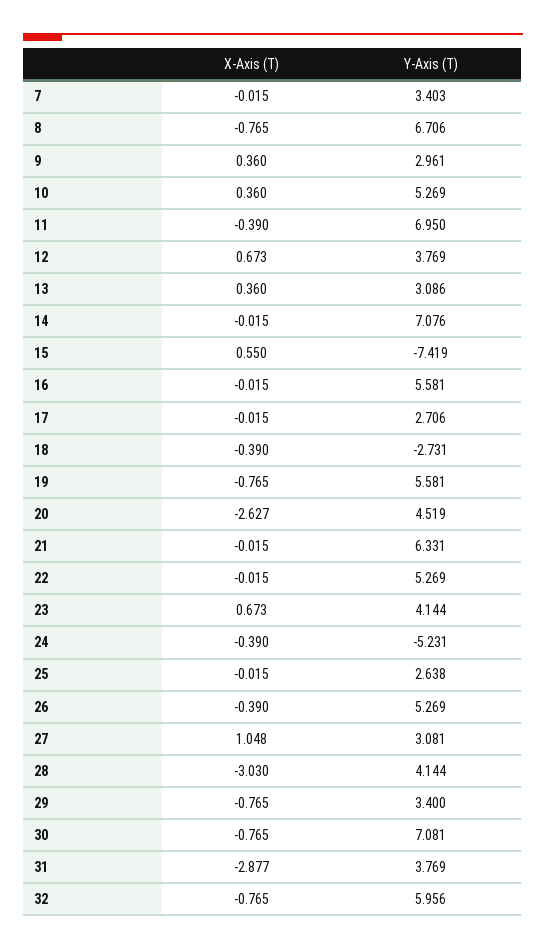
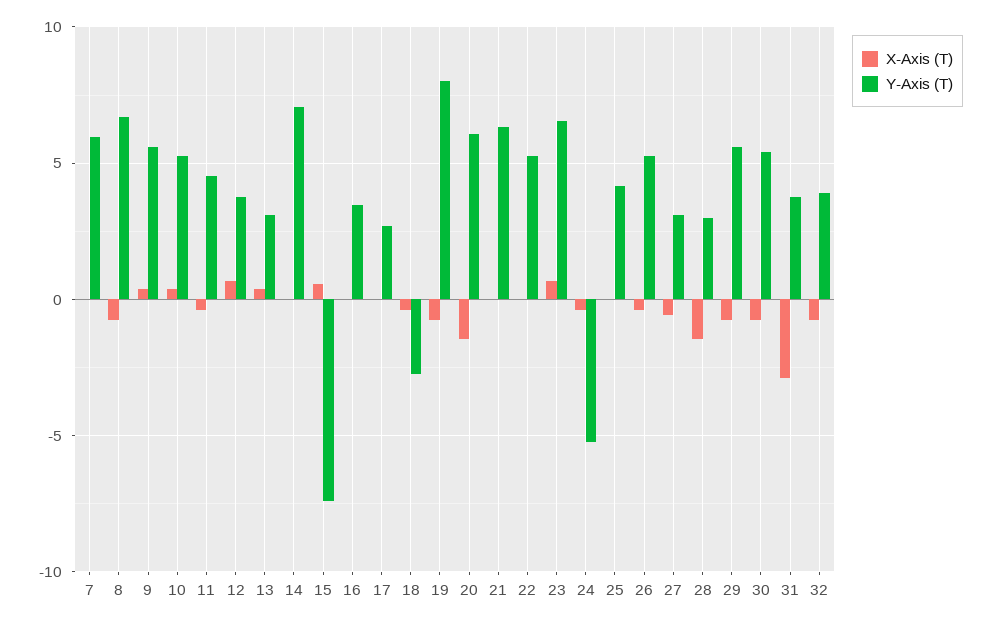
  {
    "X-Axis (T)": {
      "7": -0.015,
      "8": -0.765,
      "9": 0.36,
      "10": 0.36,
      "11": -0.39,
      "12": 0.673,
      "13": 0.36,
      "14": -0.015,
      "15": 0.55,
      "16": -0.015,
      "17": -0.015,
      "18": -0.39,
      "19": -0.765,
-     "20": -2.627,
+     "20": -1.5,
      "21": -0.015,
      "22": -0.015,
      "23": 0.673,
      "24": -0.39,
      "25": -0.015,
      "26": -0.39,
-     "27": 1.048,
+     "27": -0.5,
-     "28": -3.03,
+     "28": -1.5,
      "29": -0.765,
      "30": -0.765,
      "31": -2.877,
      "32": -0.765
    },
    "Y-Axis (T)": {
-     "7": 3.403,
+     "7": 6,
      "8": 6.706,
-     "9": 2.961,
+     "9": 5.5,
      "10": 5.269,
-     "11": 6.95,
+     "11": 4.5,
      "12": 3.769,
      "13": 3.086,
      "14": 7.076,
      "15": -7.419,
-     "16": 5.581,
+     "16": 3.5,
      "17": 2.706,
      "18": -2.731,
-     "19": 5.581,
+     "19": 8,
-     "20": 4.519,
+     "20": 6,
      "21": 6.331,
      "22": 5.269,
-     "23": 4.144,
+     "23": 6.5,
      "24": -5.231,
-     "25": 2.638,
+     "25": 4,
      "26": 5.269,
      "27": 3.081,
-     "28": 4.144,
+     "28": 3,
-     "29": 3.4,
+     "29": 5.5,
-     "30": 7.081,
+     "30": 5.5,
      "31": 3.769,
-     "32": 5.956
+     "32": 4
    }
  }

